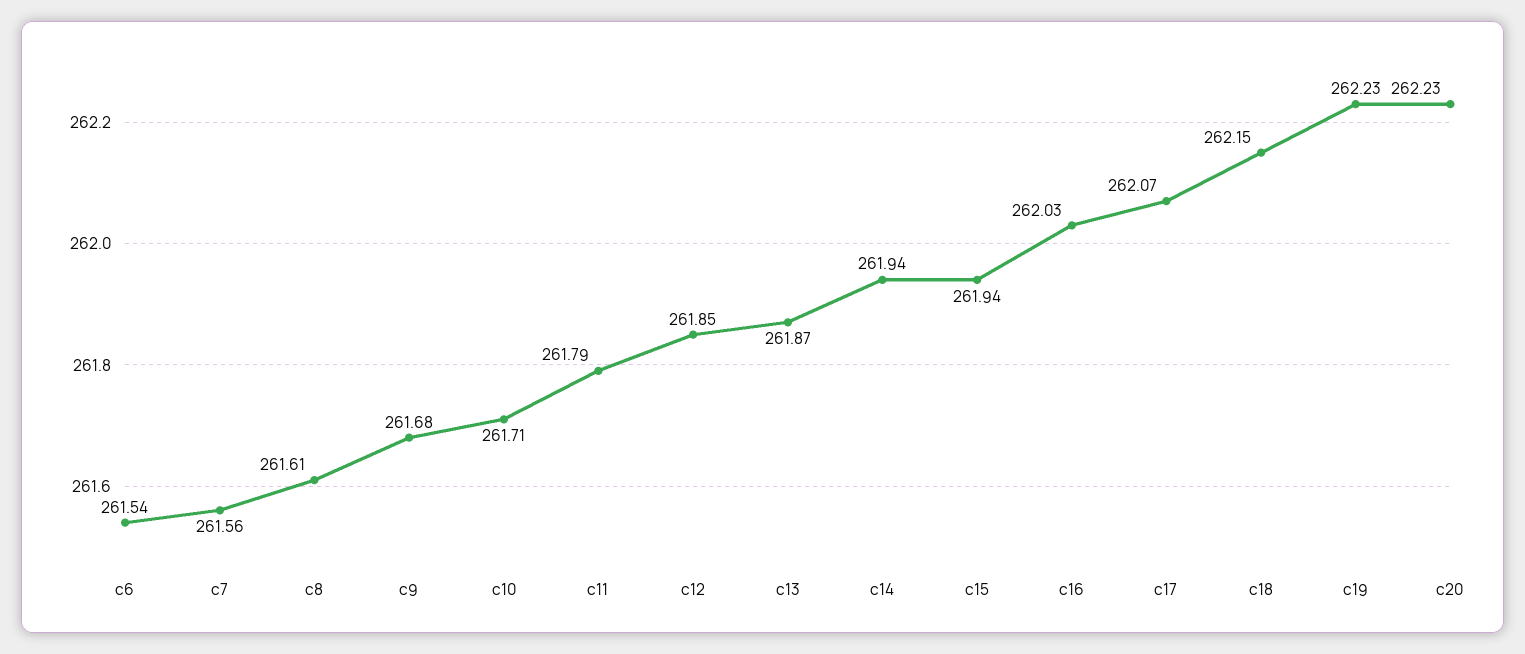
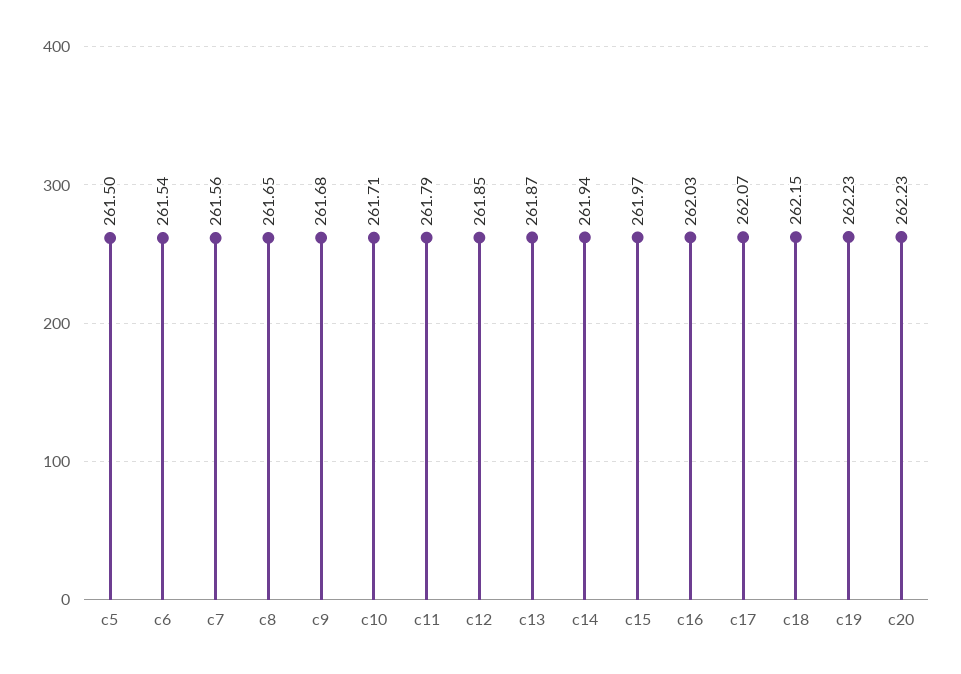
  {
    "c6": 261.54,
    "c7": 261.56,
-   "c8": 261.61,
+   "c8": 261.65,
    "c9": 261.68,
    "c10": 261.71,
    "c11": 261.79,
    "c12": 261.85,
    "c13": 261.87,
    "c14": 261.94,
-   "c15": 261.94,
+   "c15": 261.97,
    "c16": 262.03,
    "c17": 262.07,
    "c18": 262.15,
    "c19": 262.23,
-   "c20": 262.23
+   "c20": 262.23,
+   "c5": 261.5
  }

